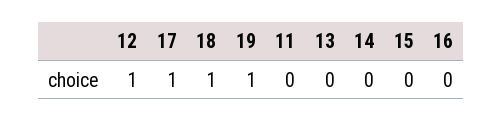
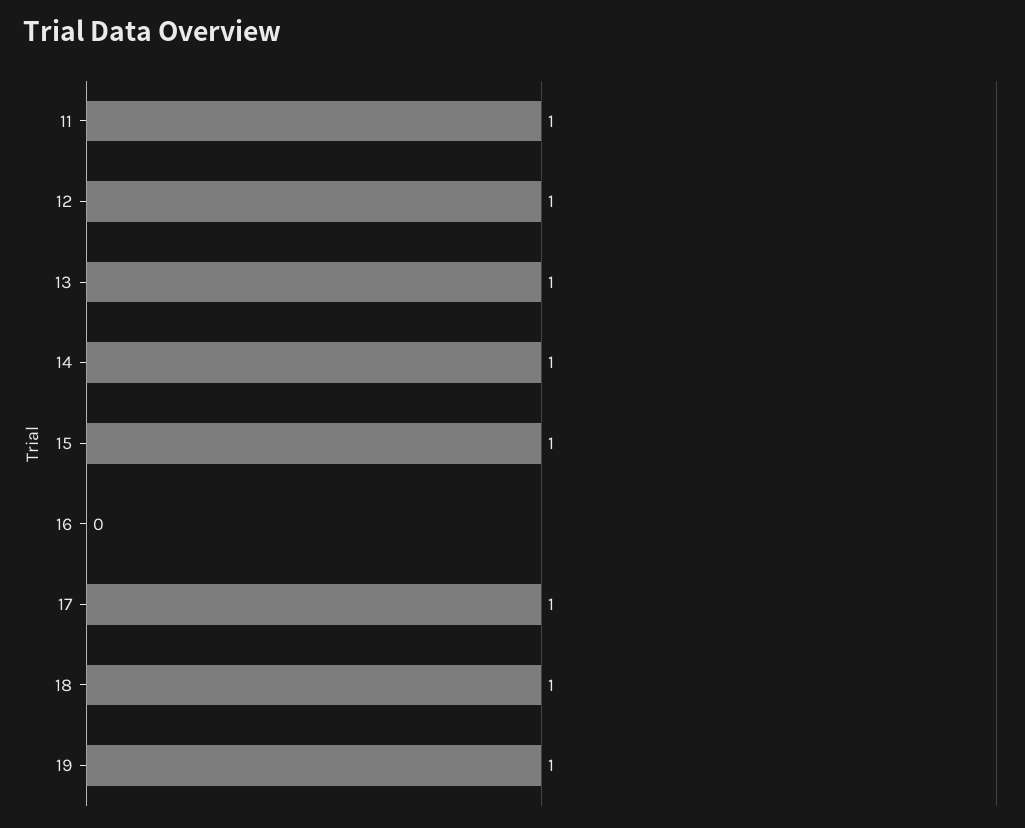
  {
    "12": 1,
    "17": 1,
    "18": 1,
    "19": 1,
-   "11": 0,
+   "11": 1,
-   "13": 0,
+   "13": 1,
-   "14": 0,
+   "14": 1,
-   "15": 0,
+   "15": 1,
    "16": 0
  }

